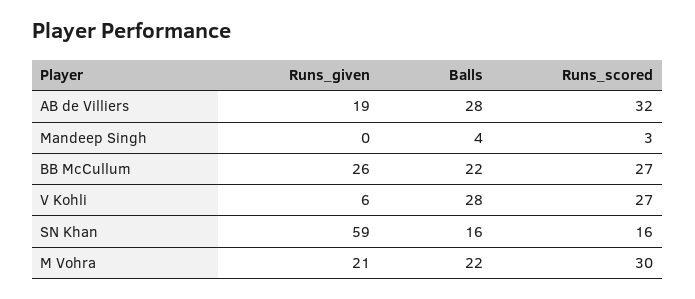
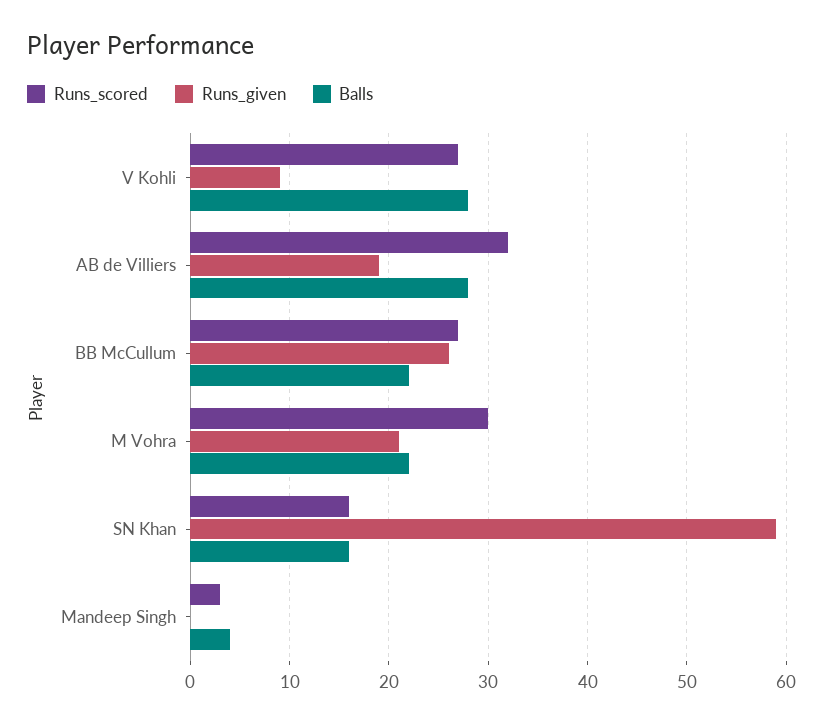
  {
    "Runs_given": {
      "AB de Villiers": 19,
      "Mandeep Singh": 0,
      "BB McCullum": 26,
-     "V Kohli": 6,
+     "V Kohli": 9,
      "SN Khan": 59,
      "M Vohra": 21
    },
    "Balls": {
      "AB de Villiers": 28,
      "Mandeep Singh": 4,
      "BB McCullum": 22,
      "V Kohli": 28,
      "SN Khan": 16,
      "M Vohra": 22
    },
    "Runs_scored": {
      "AB de Villiers": 32,
      "Mandeep Singh": 3,
      "BB McCullum": 27,
      "V Kohli": 27,
      "SN Khan": 16,
      "M Vohra": 30
    }
  }

